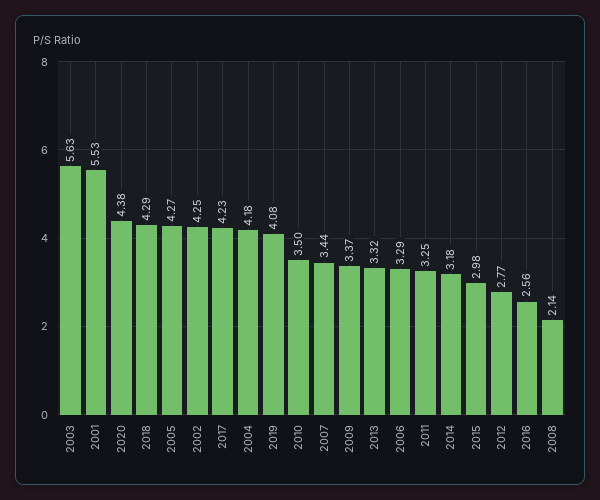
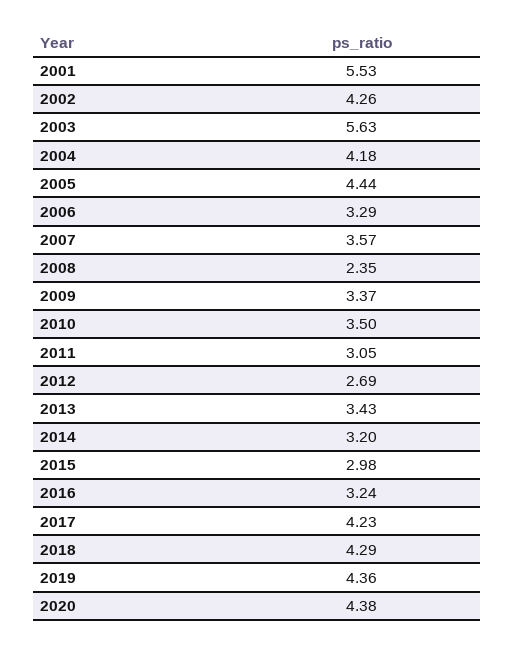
  {
    "2003": 5.63,
    "2001": 5.53,
    "2020": 4.38,
    "2018": 4.29,
-   "2005": 4.27,
+   "2005": 4.44,
-   "2002": 4.25,
+   "2002": 4.26,
    "2017": 4.23,
    "2004": 4.18,
-   "2019": 4.08,
+   "2019": 4.36,
    "2010": 3.5,
-   "2007": 3.44,
+   "2007": 3.57,
    "2009": 3.37,
-   "2013": 3.32,
+   "2013": 3.43,
    "2006": 3.29,
-   "2011": 3.25,
+   "2011": 3.05,
-   "2014": 3.18,
+   "2014": 3.2,
    "2015": 2.98,
-   "2012": 2.77,
+   "2012": 2.69,
-   "2016": 2.56,
+   "2016": 3.24,
-   "2008": 2.14
+   "2008": 2.35
  }

